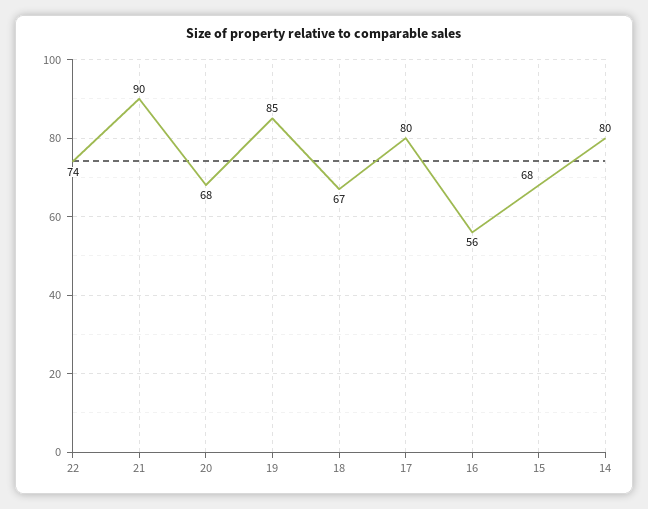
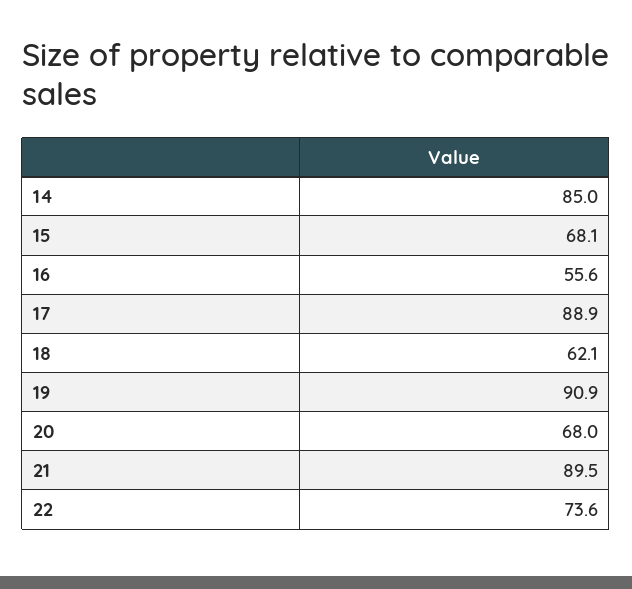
  {
    "22": 73.6,
    "21": 89.5,
    "20": 68,
-   "19": 85,
+   "19": 90.9,
-   "18": 67,
+   "18": 62.1,
-   "17": 80,
+   "17": 88.9,
    "16": 55.6,
    "15": 68.1,
-   "14": 80
+   "14": 85
  }

